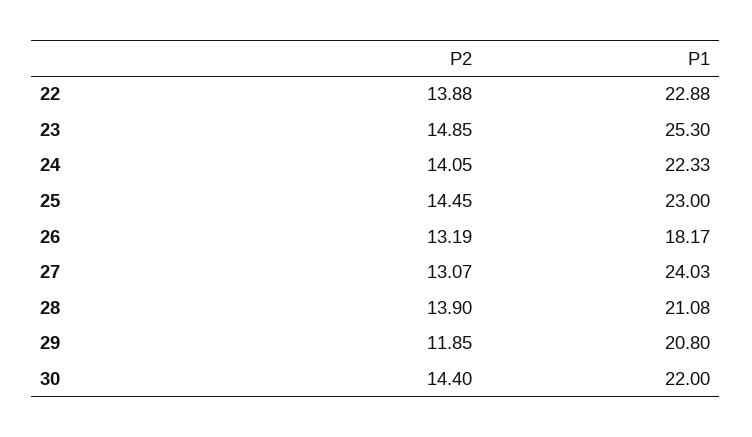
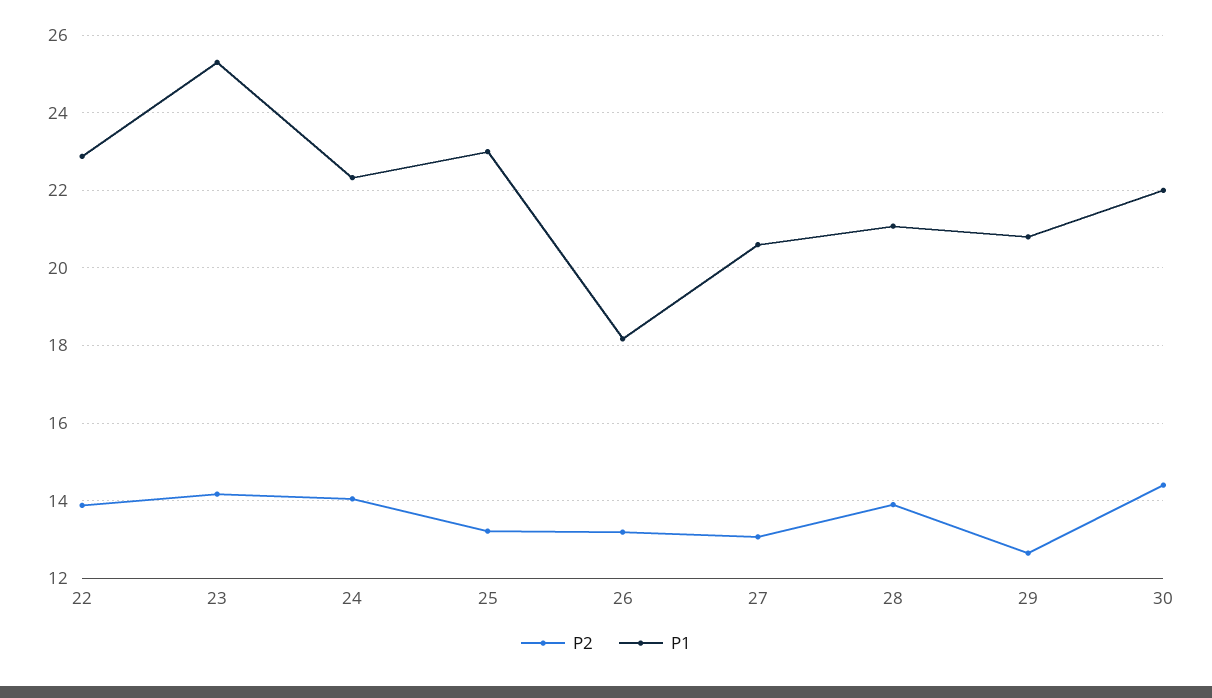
  {
    "P2": {
      "22": 13.88,
-     "23": 14.85,
+     "23": 14.2,
      "24": 14.05,
-     "25": 14.45,
+     "25": 13.2,
      "26": 13.19,
      "27": 13.07,
      "28": 13.9,
-     "29": 11.85,
+     "29": 12.6,
      "30": 14.4
    },
    "P1": {
      "22": 22.88,
      "23": 25.3,
      "24": 22.33,
      "25": 23,
      "26": 18.17,
-     "27": 24.03,
+     "27": 20.6,
      "28": 21.08,
      "29": 20.8,
      "30": 22
    }
  }

